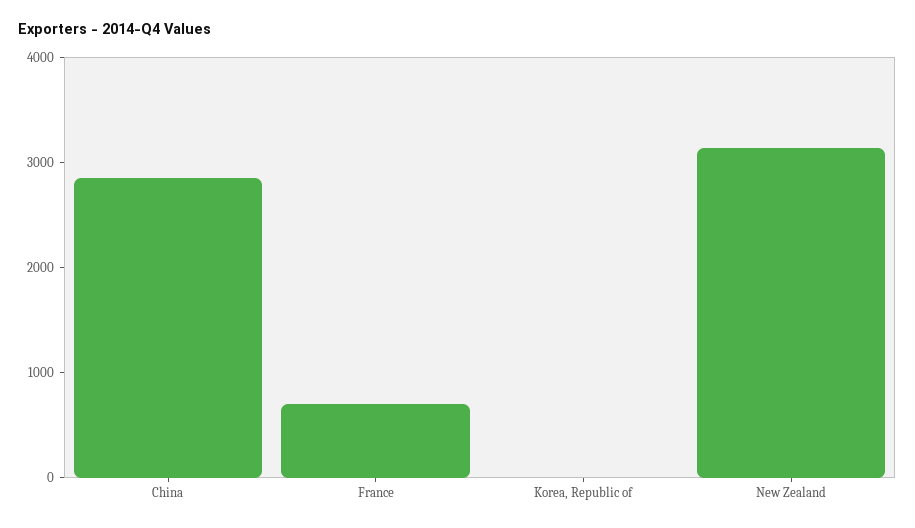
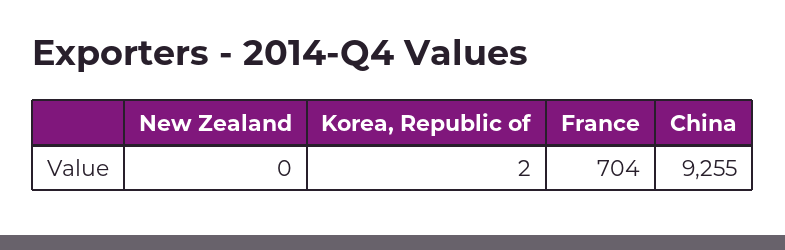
  {
-   "China": 2800,
+   "China": 9255,
    "France": 704,
    "Korea, Republic of": 2,
-   "New Zealand": 3200
+   "New Zealand": 0
  }

